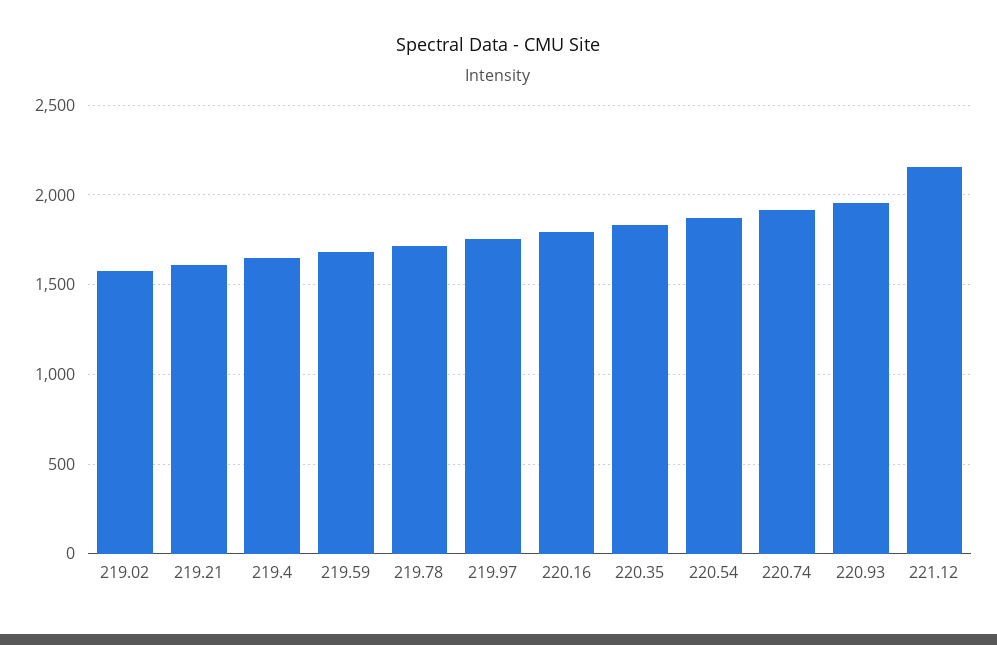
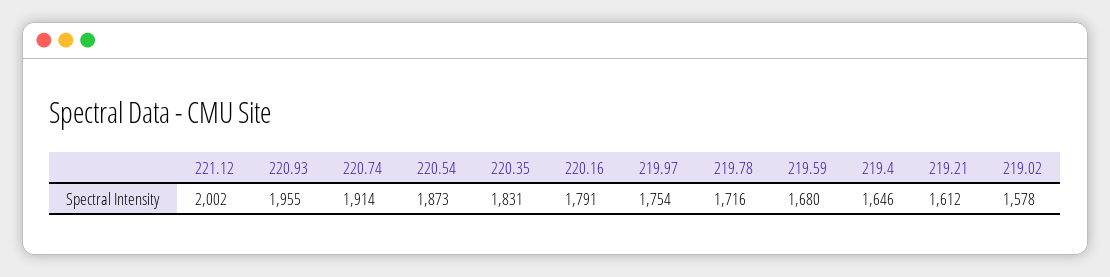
  {
    "219.02": 1578,
    "219.21": 1612,
    "219.4": 1646,
    "219.59": 1680,
    "219.78": 1716,
    "219.97": 1754,
    "220.16": 1791,
    "220.35": 1831,
    "220.54": 1873,
    "220.74": 1914,
    "220.93": 1955,
-   "221.12": 2150
+   "221.12": 2002
  }

